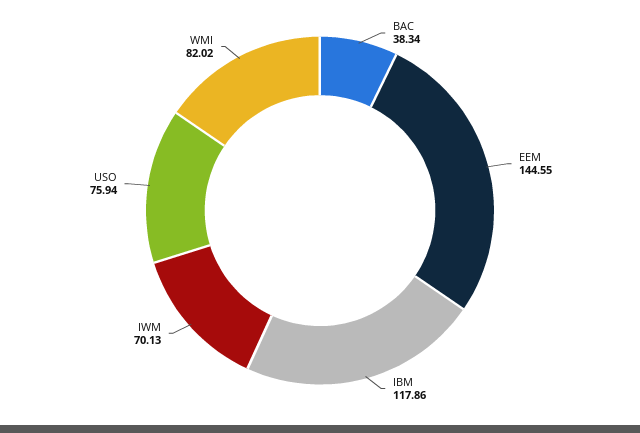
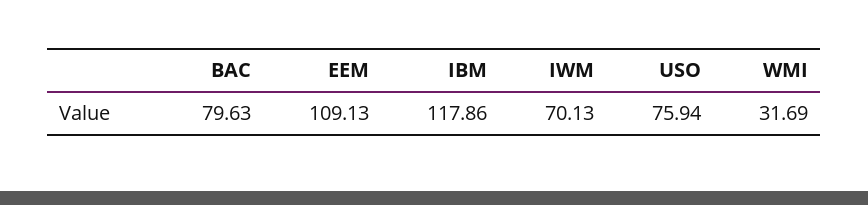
  {
-   "BAC": 38.34,
+   "BAC": 79.63,
-   "EEM": 144.55,
+   "EEM": 109.13,
    "IBM": 117.86,
    "IWM": 70.13,
    "USO": 75.94,
-   "WMI": 82.02
+   "WMI": 31.69
  }

